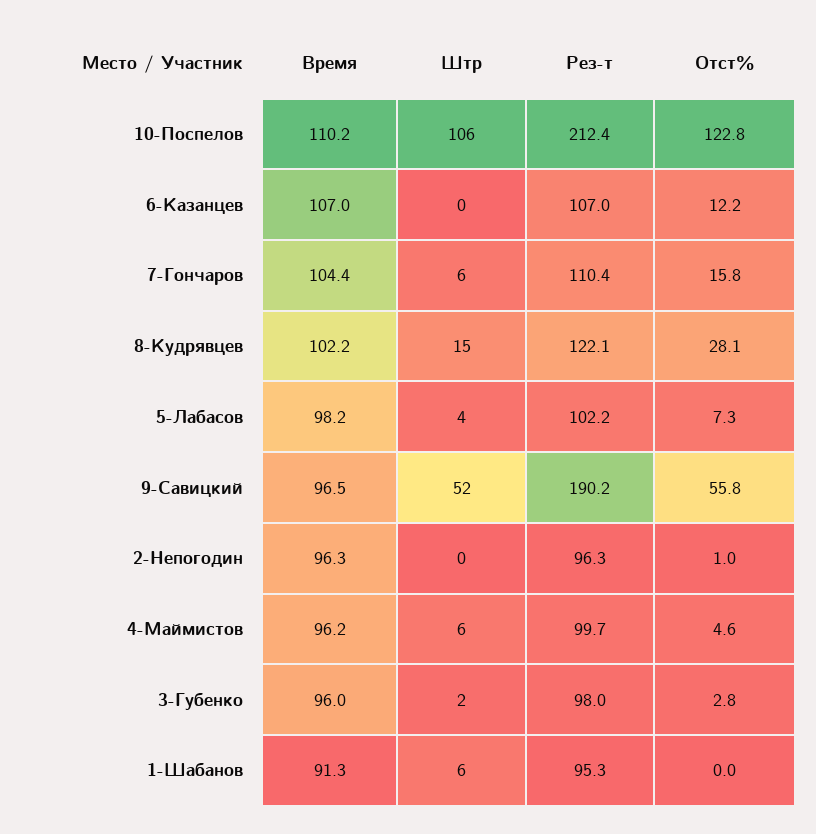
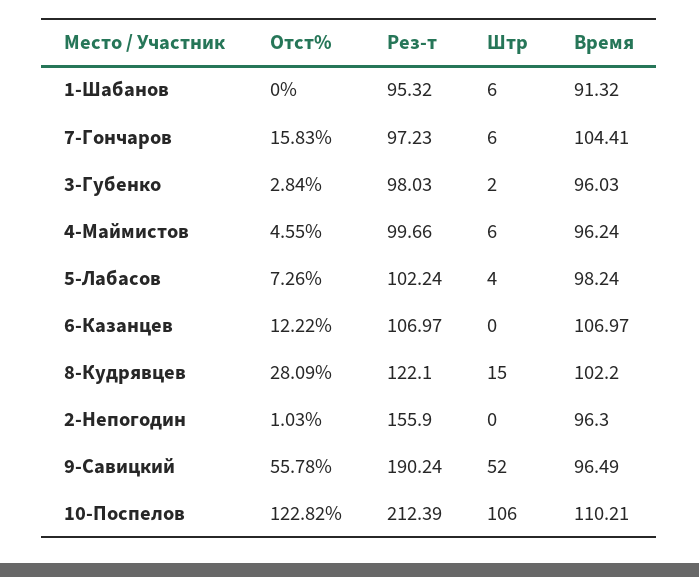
  {
    "Время": {
      "10-Поспелов": 110.21,
      "6-Казанцев": 106.97,
      "7-Гончаров": 104.41,
      "8-Кудрявцев": 102.2,
      "5-Лабасов": 98.24,
      "9-Савицкий": 96.49,
      "2-Непогодин": 96.3,
      "4-Маймистов": 96.24,
      "3-Губенко": 96.03,
      "1-Шабанов": 91.32
    },
    "Штр": {
      "10-Поспелов": 106,
      "6-Казанцев": 0,
      "7-Гончаров": 6,
      "8-Кудрявцев": 15,
      "5-Лабасов": 4,
      "9-Савицкий": 52,
      "2-Непогодин": 0,
      "4-Маймистов": 6,
      "3-Губенко": 2,
      "1-Шабанов": 6
    },
    "Рез-т": {
      "10-Поспелов": 212.39,
      "6-Казанцев": 106.97,
-     "7-Гончаров": 110.4,
+     "7-Гончаров": 97.23,
      "8-Кудрявцев": 122.1,
      "5-Лабасов": 102.24,
      "9-Савицкий": 190.24,
-     "2-Непогодин": 96.3,
+     "2-Непогодин": 155.9,
      "4-Маймистов": 99.66,
      "3-Губенко": 98.03,
      "1-Шабанов": 95.32
    },
    "Отст%": {
      "10-Поспелов": 122.82,
      "6-Казанцев": 12.22,
      "7-Гончаров": 15.83,
      "8-Кудрявцев": 28.09,
      "5-Лабасов": 7.26,
      "9-Савицкий": 55.78,
      "2-Непогодин": 1.03,
      "4-Маймистов": 4.55,
      "3-Губенко": 2.84,
      "1-Шабанов": 0
    }
  }

